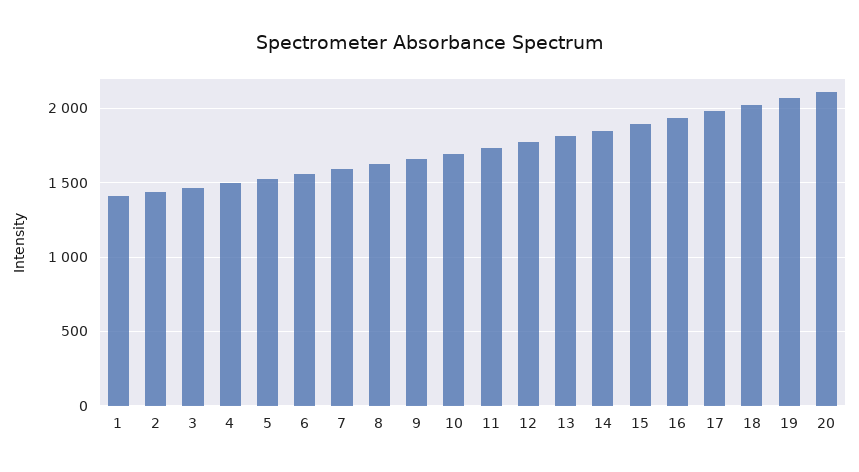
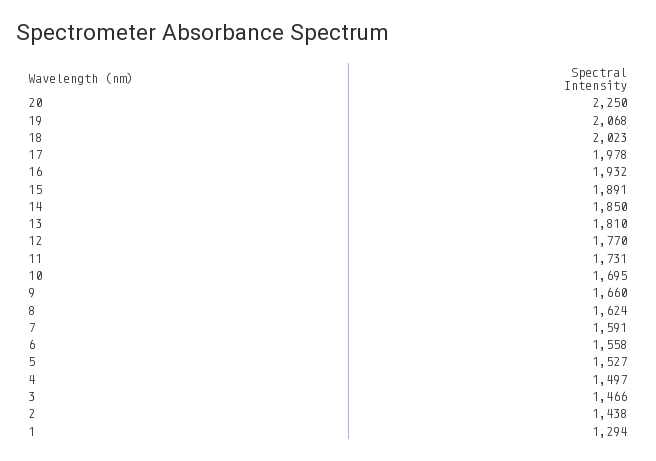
  {
-   "1": 1400,
+   "1": 1294,
    "2": 1438,
    "3": 1466,
    "4": 1497,
    "5": 1527,
    "6": 1558,
    "7": 1591,
    "8": 1624,
    "9": 1660,
    "10": 1695,
    "11": 1731,
    "12": 1770,
    "13": 1810,
    "14": 1850,
    "15": 1891,
    "16": 1932,
    "17": 1978,
    "18": 2023,
    "19": 2068,
-   "20": 2100
+   "20": 2250
  }

